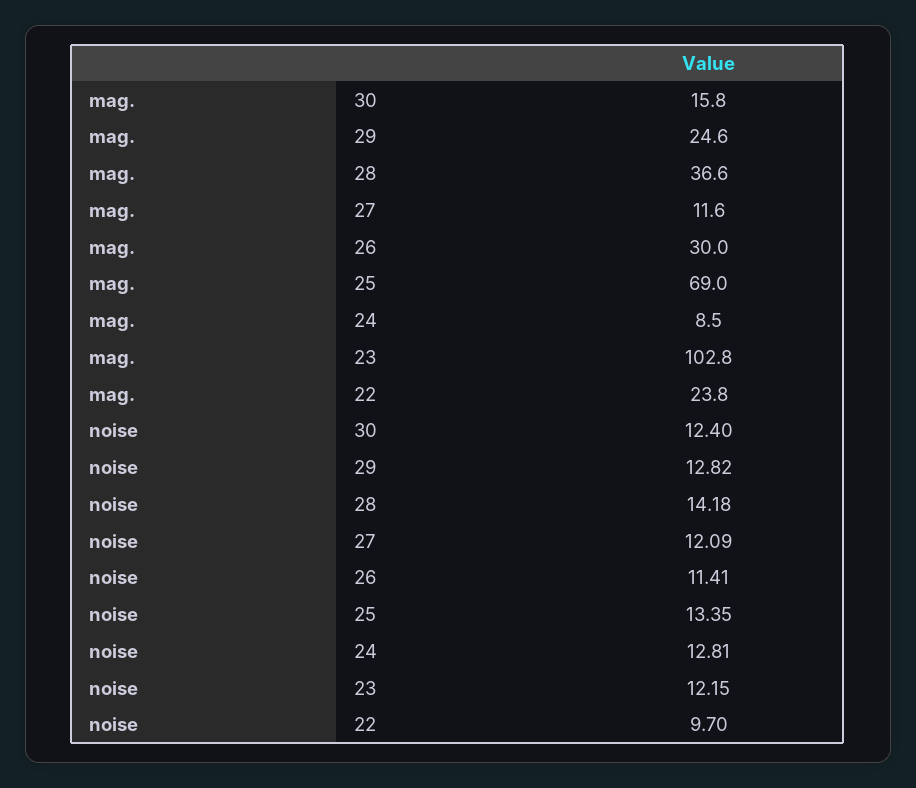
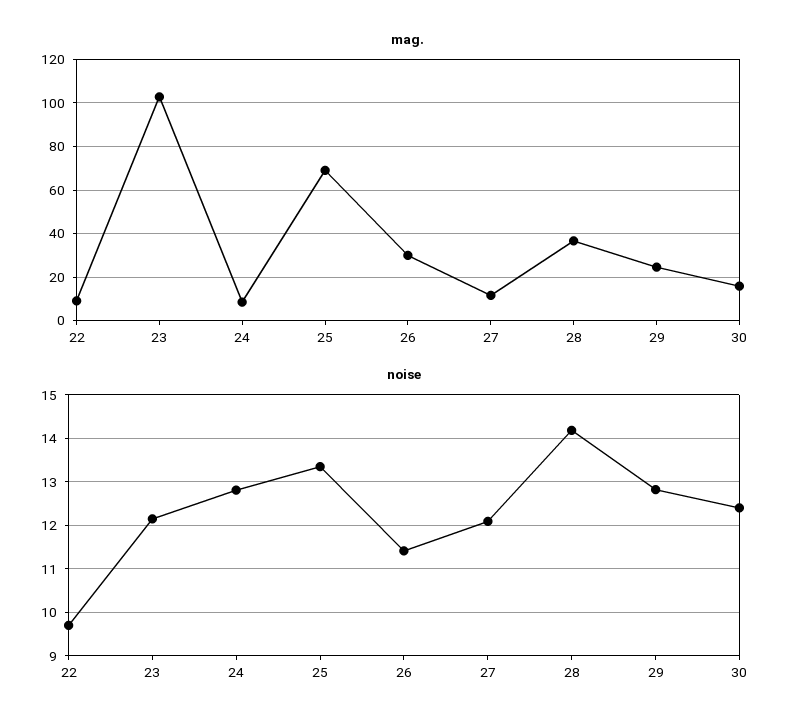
  {
    "mag.": {
      "30": 15.8,
      "29": 24.6,
      "28": 36.6,
      "27": 11.6,
      "26": 30,
      "25": 69,
      "24": 8.5,
      "23": 102.8,
-     "22": 23.8
+     "22": 10
    },
    "noise": {
      "30": 12.4,
      "29": 12.82,
      "28": 14.18,
      "27": 12.09,
      "26": 11.41,
      "25": 13.35,
      "24": 12.81,
      "23": 12.15,
      "22": 9.7
    }
  }

